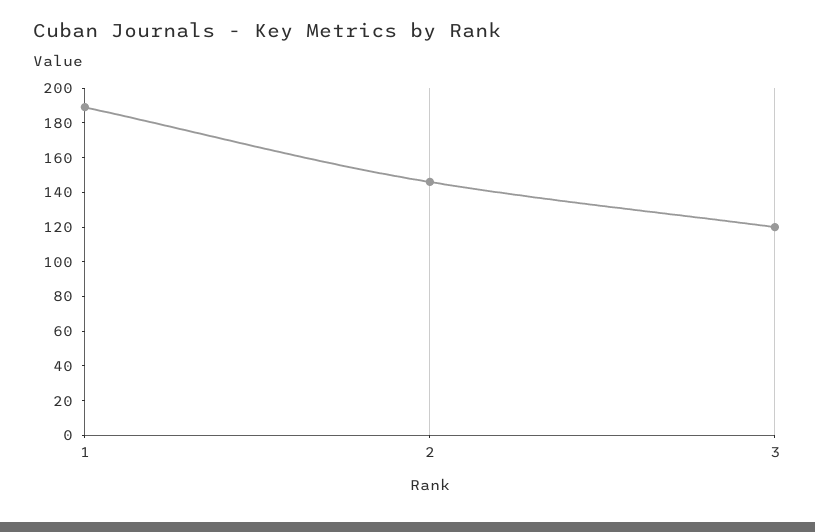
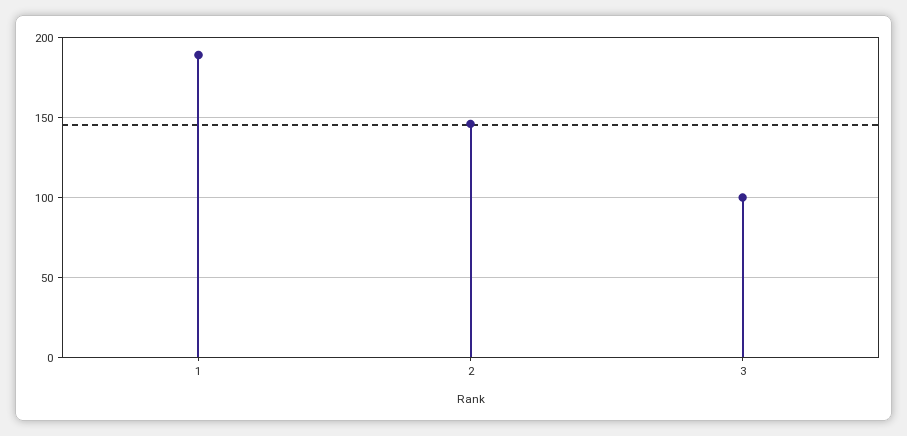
  {
    "1": 190,
    "2": 145,
-   "3": 120
+   "3": 100
  }

